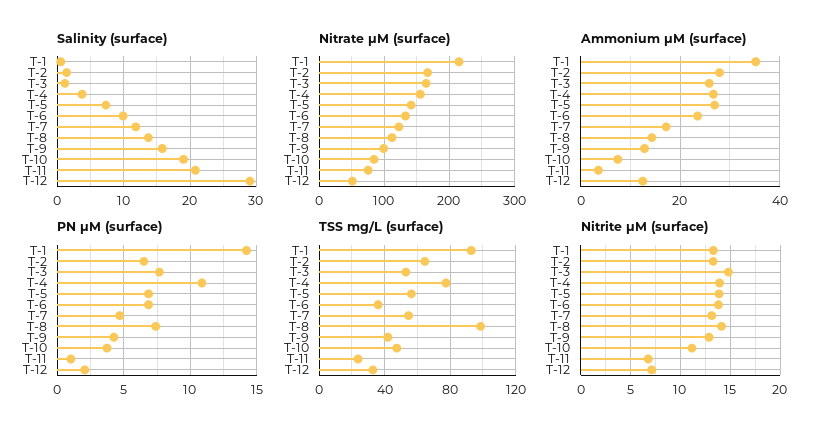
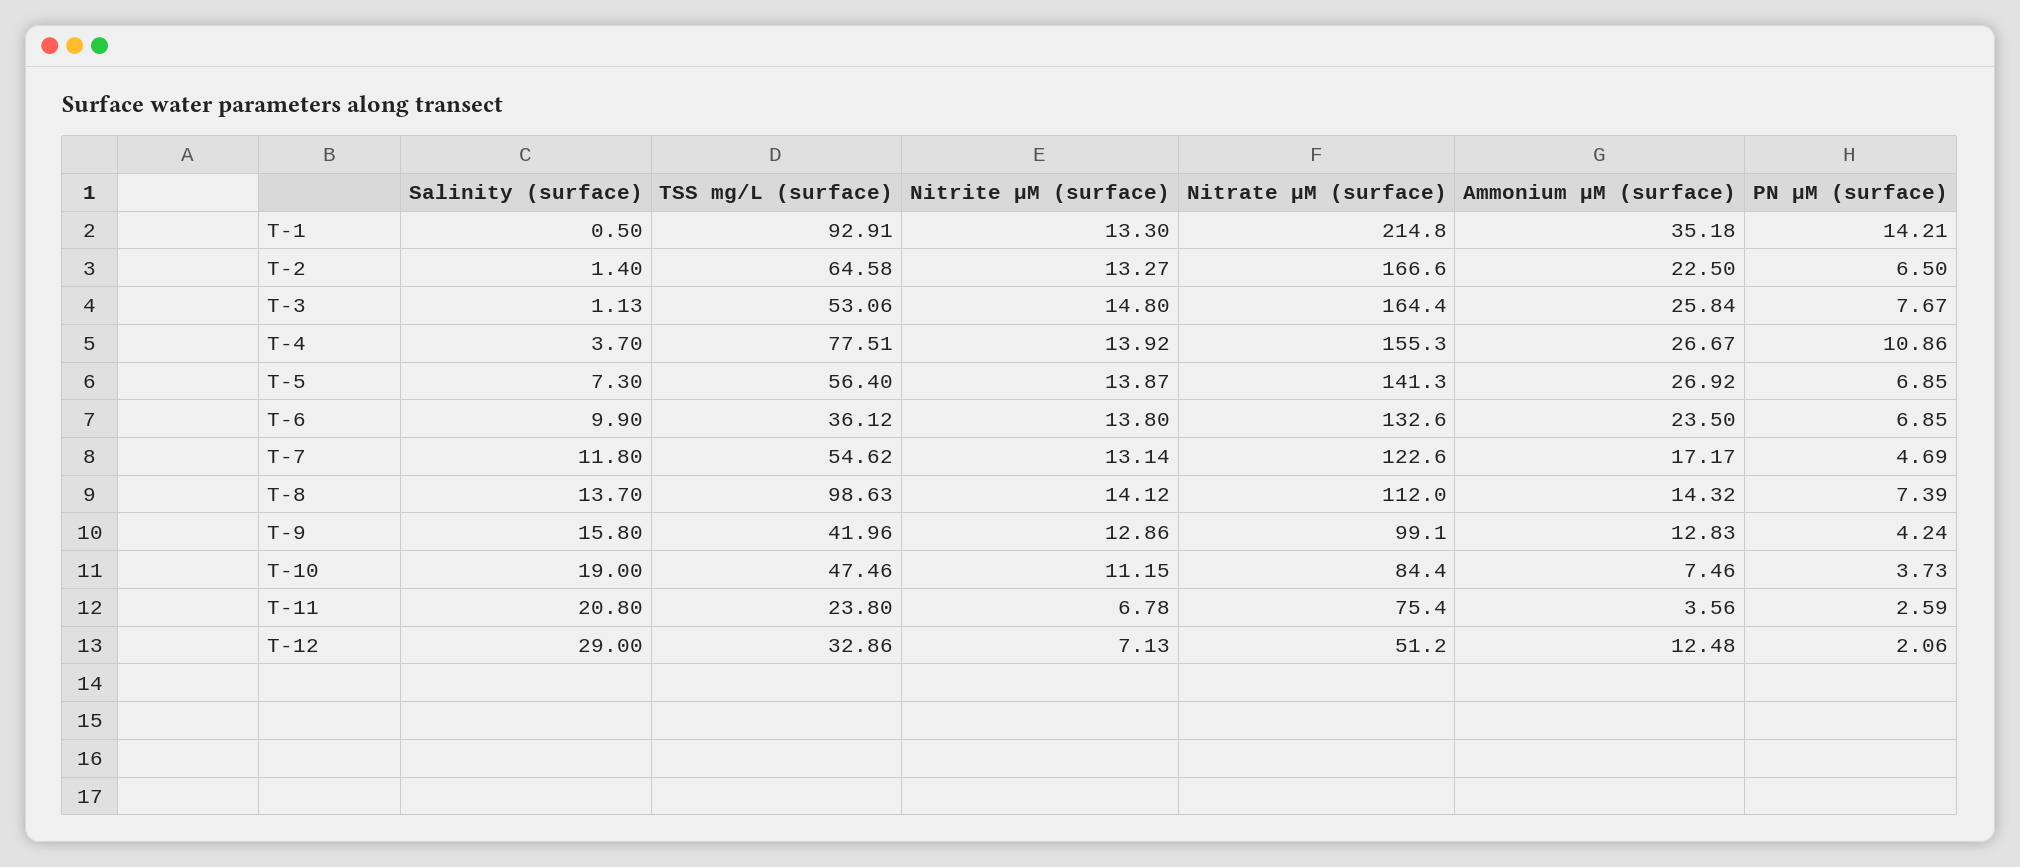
  {
    "Salinity (surface)": {
      "T-1": 0.5,
      "T-2": 1.4,
      "T-3": 1.13,
      "T-4": 3.7,
      "T-5": 7.3,
      "T-6": 9.9,
      "T-7": 11.8,
      "T-8": 13.7,
      "T-9": 15.8,
      "T-10": 19,
      "T-11": 20.8,
      "T-12": 29
    },
    "Nitrate µM (surface)": {
      "T-1": 214.8,
      "T-2": 166.6,
      "T-3": 164.4,
      "T-4": 155.3,
      "T-5": 141.3,
      "T-6": 132.6,
      "T-7": 122.6,
      "T-8": 112,
      "T-9": 99.1,
      "T-10": 84.4,
      "T-11": 75.4,
      "T-12": 51.2
    },
    "Ammonium µM (surface)": {
      "T-1": 35.18,
-     "T-2": 28,
+     "T-2": 22.5,
      "T-3": 25.84,
      "T-4": 26.67,
      "T-5": 26.92,
      "T-6": 23.5,
      "T-7": 17.17,
      "T-8": 14.32,
      "T-9": 12.83,
      "T-10": 7.46,
      "T-11": 3.56,
      "T-12": 12.48
    },
    "PN µM (surface)": {
      "T-1": 14.21,
      "T-2": 6.5,
      "T-3": 7.67,
      "T-4": 10.86,
      "T-5": 6.85,
      "T-6": 6.85,
      "T-7": 4.69,
      "T-8": 7.39,
      "T-9": 4.24,
      "T-10": 3.73,
-     "T-11": 1,
+     "T-11": 2.59,
      "T-12": 2.06
    },
    "TSS mg/L (surface)": {
      "T-1": 92.91,
      "T-2": 64.58,
      "T-3": 53.06,
      "T-4": 77.51,
      "T-5": 56.4,
      "T-6": 36.12,
      "T-7": 54.62,
      "T-8": 98.63,
      "T-9": 41.96,
      "T-10": 47.46,
      "T-11": 23.8,
      "T-12": 32.86
    },
    "Nitrite µM (surface)": {
      "T-1": 13.3,
      "T-2": 13.27,
      "T-3": 14.8,
      "T-4": 13.92,
      "T-5": 13.87,
      "T-6": 13.8,
      "T-7": 13.14,
      "T-8": 14.12,
      "T-9": 12.86,
      "T-10": 11.15,
      "T-11": 6.78,
      "T-12": 7.13
    }
  }

